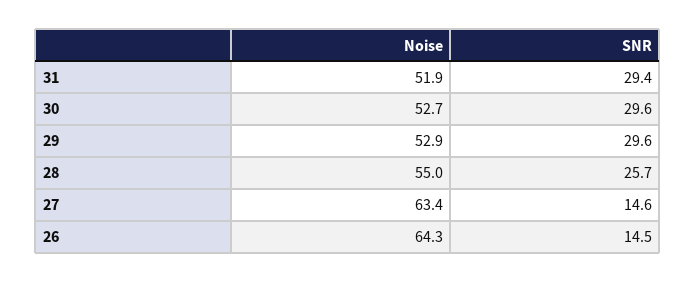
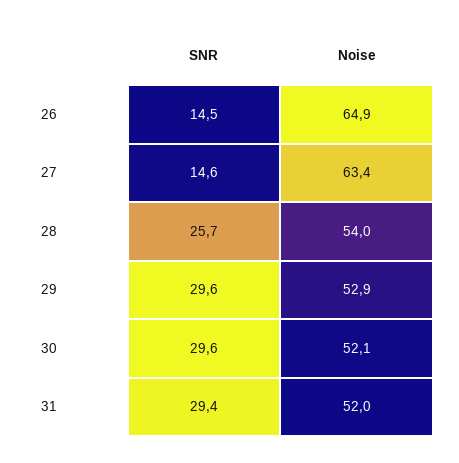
  {
    "Noise": {
-     "31": 51.9,
+     "31": 52,
-     "30": 52.7,
+     "30": 52.1,
      "29": 52.9,
-     "28": 55,
+     "28": 54,
      "27": 63.4,
-     "26": 64.3
+     "26": 64.9
    },
    "SNR": {
      "31": 29.4,
      "30": 29.6,
      "29": 29.6,
      "28": 25.7,
      "27": 14.6,
      "26": 14.5
    }
  }

